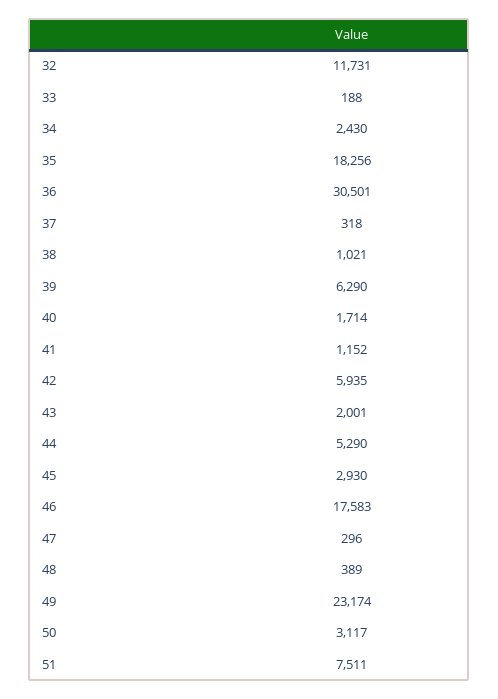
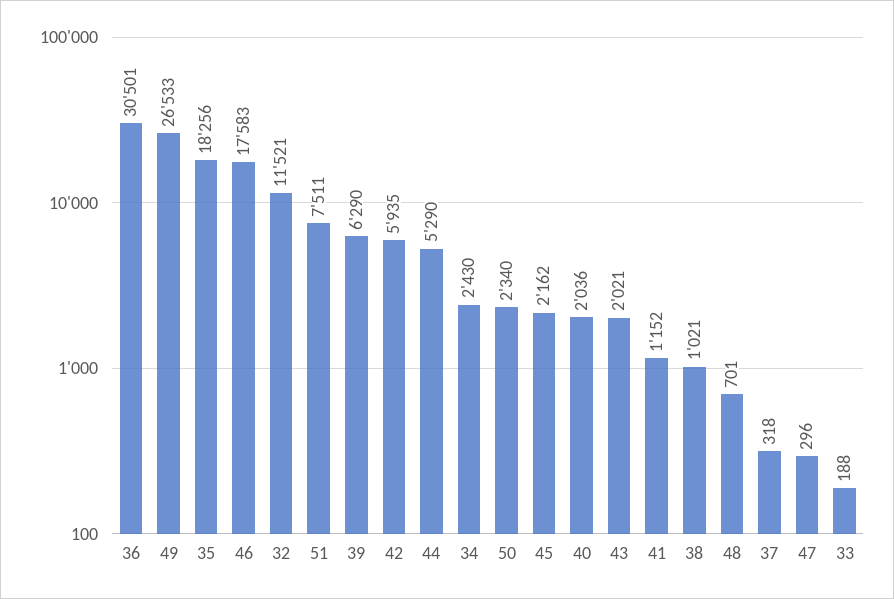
  {
-   "32": 11731,
+   "32": 11521,
    "33": 188,
    "34": 2430,
    "35": 18256,
    "36": 30501,
    "37": 318,
    "38": 1021,
    "39": 6290,
-   "40": 1714,
+   "40": 2036,
    "41": 1152,
    "42": 5935,
-   "43": 2001,
+   "43": 2021,
    "44": 5290,
-   "45": 2930,
+   "45": 2162,
    "46": 17583,
    "47": 296,
-   "48": 389,
+   "48": 701,
-   "49": 23174,
+   "49": 26533,
-   "50": 3117,
+   "50": 2340,
    "51": 7511
  }

